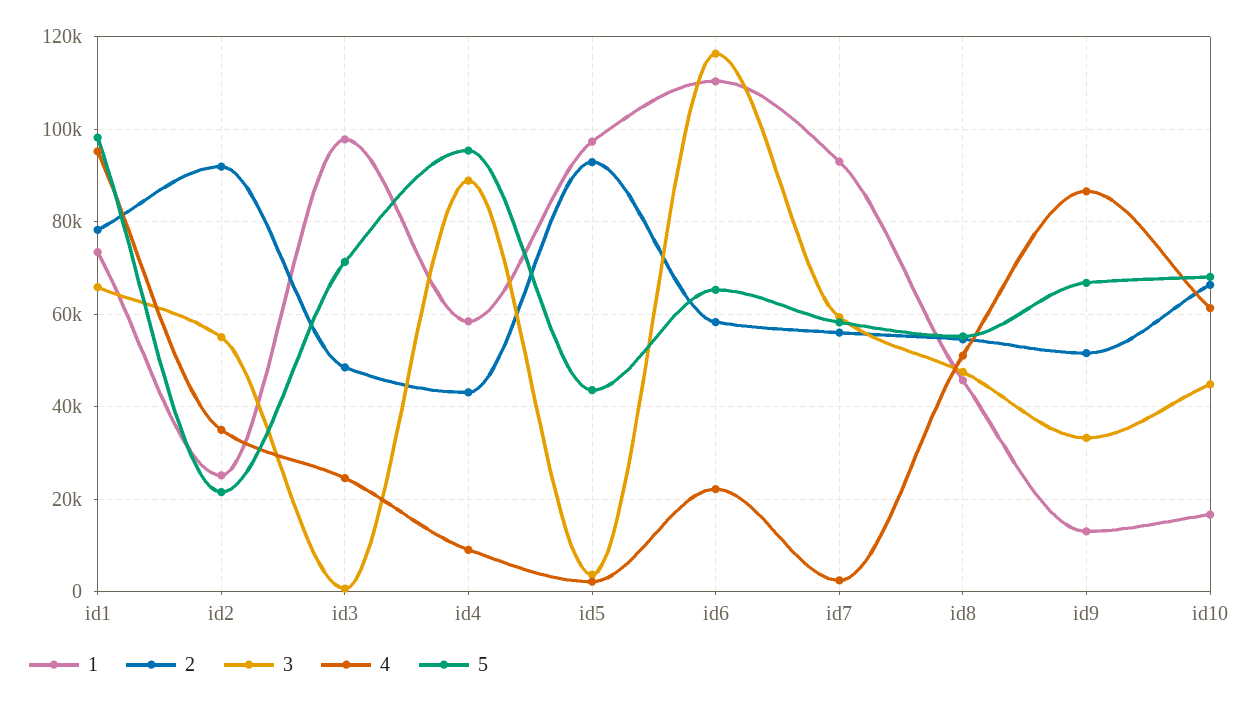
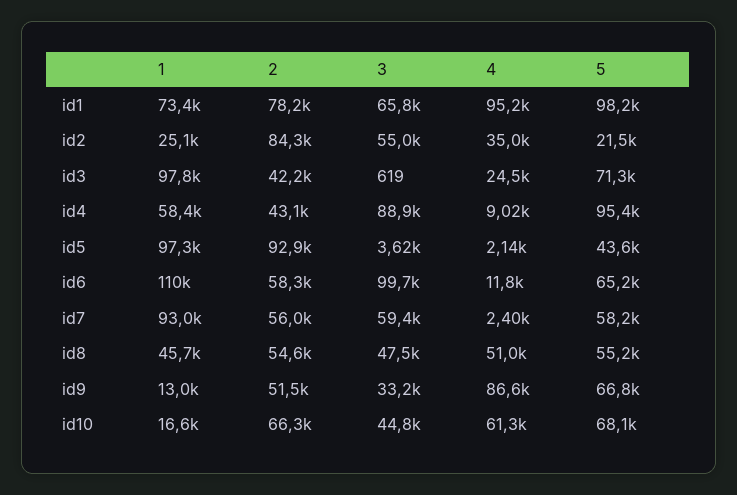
  {
    "1": {
      "id1": 73400,
      "id2": 25100,
      "id3": 97800,
      "id4": 58400,
      "id5": 97300,
      "id6": 110000,
      "id7": 93000,
      "id8": 45700,
      "id9": 13000,
      "id10": 16600
    },
    "2": {
      "id1": 78200,
-     "id2": 92000,
+     "id2": 84300,
-     "id3": 48000,
+     "id3": 42200,
      "id4": 43100,
      "id5": 92900,
      "id6": 58300,
      "id7": 56000,
      "id8": 54600,
      "id9": 51500,
      "id10": 66300
    },
    "3": {
      "id1": 65800,
      "id2": 55000,
      "id3": 619,
      "id4": 88900,
      "id5": 3620,
-     "id6": 116000,
+     "id6": 99700,
      "id7": 59400,
      "id8": 47500,
      "id9": 33200,
      "id10": 44800
    },
    "4": {
      "id1": 95200,
      "id2": 35000,
      "id3": 24500,
      "id4": 9020,
      "id5": 2140,
-     "id6": 22000,
+     "id6": 11800,
      "id7": 2400,
      "id8": 51000,
      "id9": 86600,
      "id10": 61300
    },
    "5": {
      "id1": 98200,
      "id2": 21500,
      "id3": 71300,
      "id4": 95400,
      "id5": 43600,
      "id6": 65200,
      "id7": 58200,
      "id8": 55200,
      "id9": 66800,
      "id10": 68100
    }
  }

